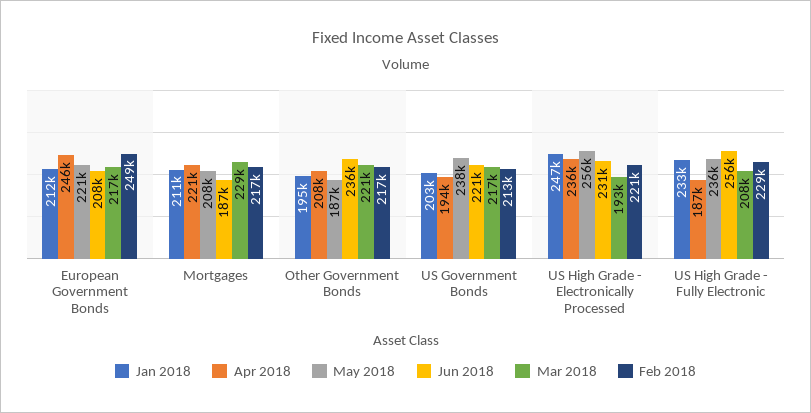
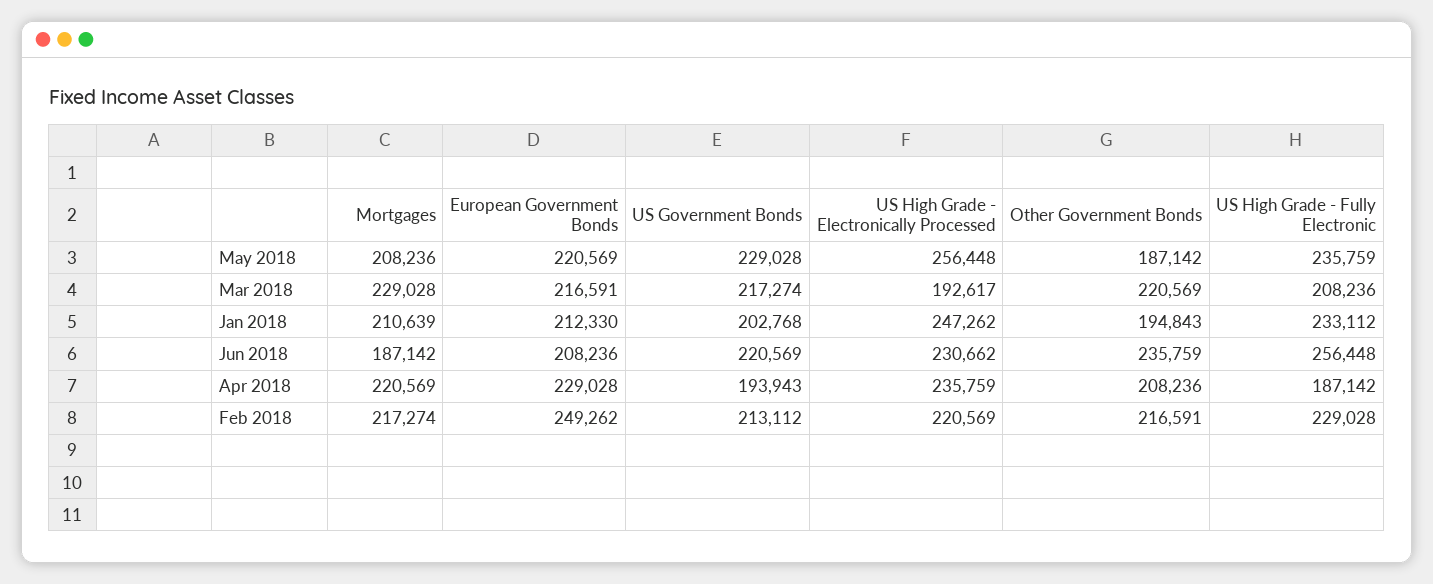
  {
    "Jan 2018": {
      "European Government Bonds": 212330,
      "Mortgages": 210639,
      "Other Government Bonds": 194843,
      "US Government Bonds": 202768,
      "US High Grade - Electronically Processed": 247262,
      "US High Grade - Fully Electronic": 233112
    },
    "Apr 2018": {
-     "European Government Bonds": 246000,
+     "European Government Bonds": 229028,
      "Mortgages": 220569,
      "Other Government Bonds": 208236,
      "US Government Bonds": 193943,
      "US High Grade - Electronically Processed": 235759,
      "US High Grade - Fully Electronic": 187142
    },
    "May 2018": {
      "European Government Bonds": 220569,
      "Mortgages": 208236,
      "Other Government Bonds": 187142,
-     "US Government Bonds": 238000,
+     "US Government Bonds": 229028,
      "US High Grade - Electronically Processed": 256448,
      "US High Grade - Fully Electronic": 235759
    },
    "Jun 2018": {
      "European Government Bonds": 208236,
      "Mortgages": 187142,
      "Other Government Bonds": 235759,
      "US Government Bonds": 220569,
      "US High Grade - Electronically Processed": 230662,
      "US High Grade - Fully Electronic": 256448
    },
    "Mar 2018": {
      "European Government Bonds": 216591,
      "Mortgages": 229028,
      "Other Government Bonds": 220569,
      "US Government Bonds": 217274,
      "US High Grade - Electronically Processed": 192617,
      "US High Grade - Fully Electronic": 208236
    },
    "Feb 2018": {
      "European Government Bonds": 249262,
      "Mortgages": 217274,
      "Other Government Bonds": 216591,
      "US Government Bonds": 213112,
      "US High Grade - Electronically Processed": 220569,
      "US High Grade - Fully Electronic": 229028
    }
  }

